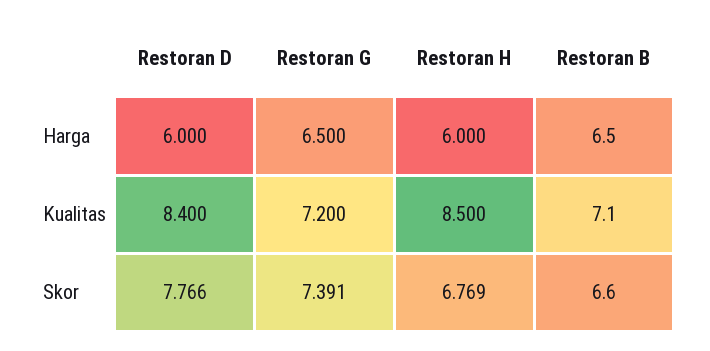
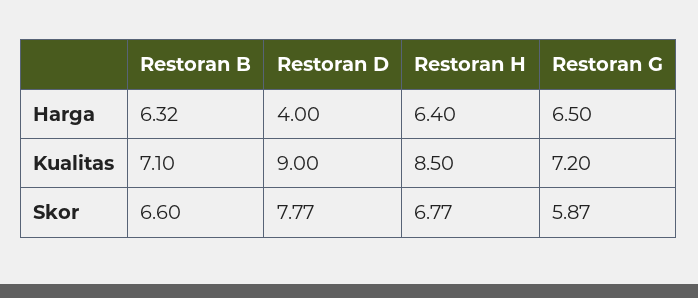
  {
    "Restoran D": {
-     "Harga": 6,
+     "Harga": 4,
-     "Kualitas": 8.4,
+     "Kualitas": 9,
      "Skor": 7.766
    },
    "Restoran G": {
      "Harga": 6.5,
      "Kualitas": 7.2,
-     "Skor": 7.391
+     "Skor": 5.87
    },
    "Restoran H": {
-     "Harga": 6,
+     "Harga": 6.4,
      "Kualitas": 8.5,
      "Skor": 6.769
    },
    "Restoran B": {
-     "Harga": 6.5,
+     "Harga": 6.32,
      "Kualitas": 7.1,
      "Skor": 6.6
    }
  }

